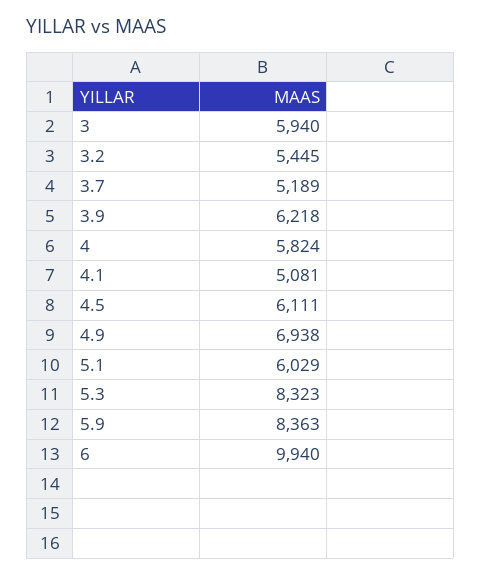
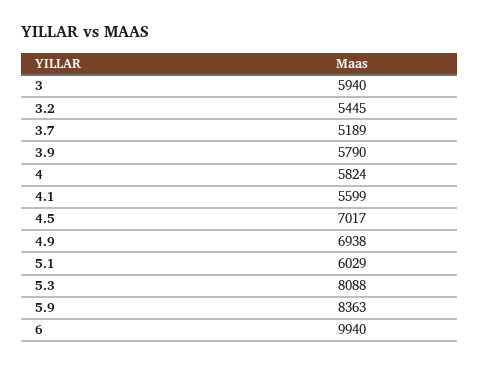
  {
    "3": 5940,
    "3.2": 5445,
    "3.7": 5189,
-   "3.9": 6218,
+   "3.9": 5790,
    "4": 5824,
-   "4.1": 5081,
+   "4.1": 5599,
-   "4.5": 6111,
+   "4.5": 7017,
    "4.9": 6938,
    "5.1": 6029,
-   "5.3": 8323,
+   "5.3": 8088,
    "5.9": 8363,
    "6": 9940
  }

